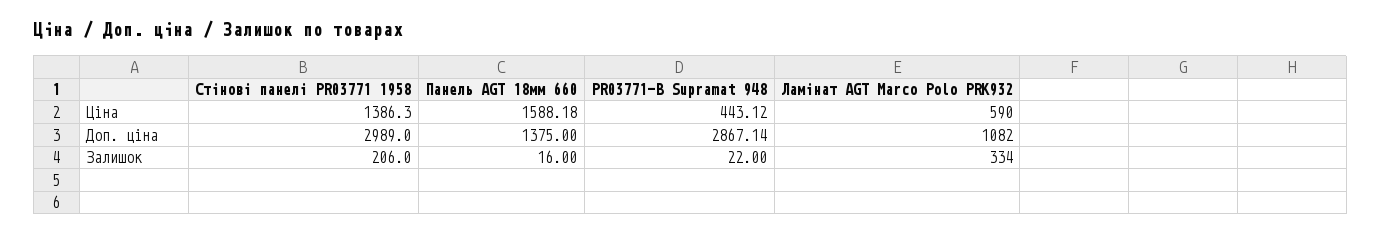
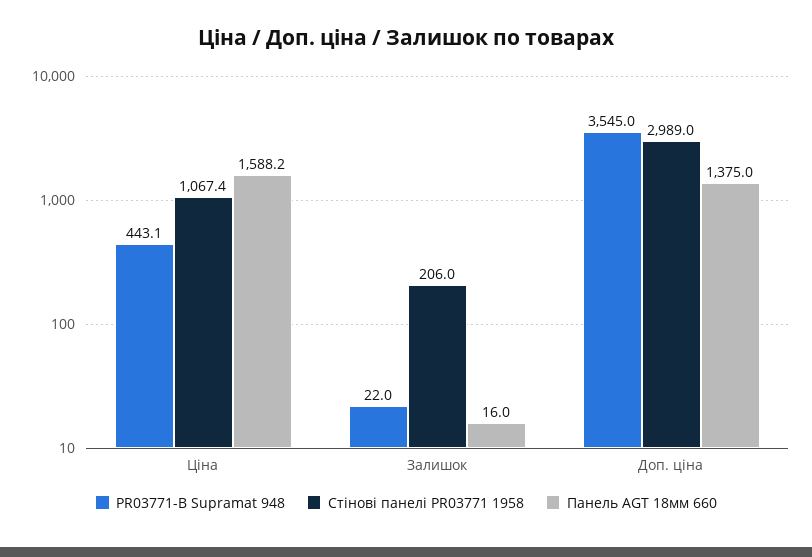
  {
    "Стінові панелі PR03771 1958": {
-     "Ціна": 1386.3,
+     "Ціна": 1067.4,
      "Доп. ціна": 2989,
      "Залишок": 206
    },
    "Панель AGT 18мм 660": {
      "Ціна": 1588.18,
      "Доп. ціна": 1375,
      "Залишок": 16
    },
    "PR03771-B Supramat 948": {
      "Ціна": 443.12,
-     "Доп. ціна": 2867.14,
+     "Доп. ціна": 3545,
      "Залишок": 22
-   },
+   }
-   "Ламінат AGT Marco Polo PRK932": {
-     "Ціна": 590,
-     "Доп. ціна": 1082,
-     "Залишок": 334
-   }
  }

